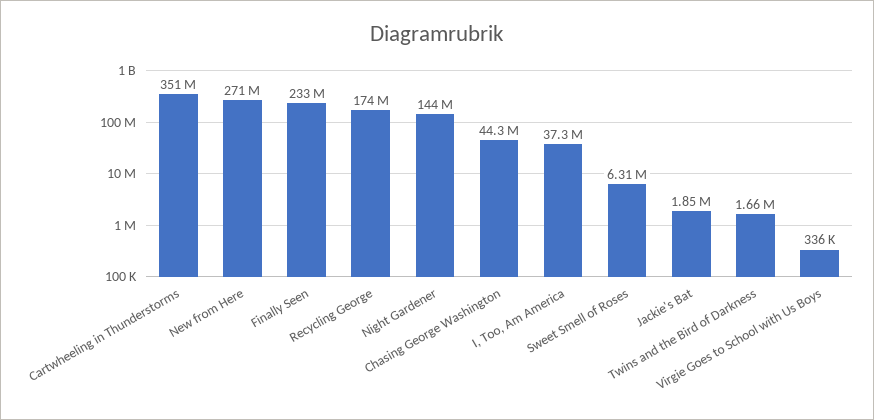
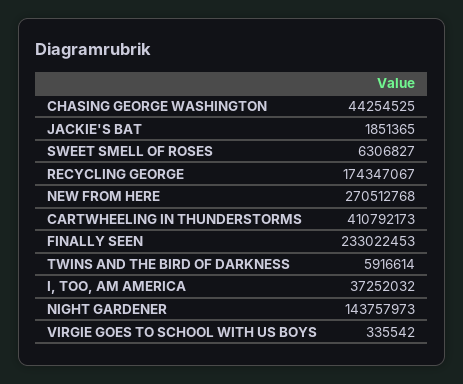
  {
-   "Cartwheeling in Thunderstorms": 351000000,
+   "Cartwheeling in Thunderstorms": 410792173,
    "New from Here": 270512768,
    "Finally Seen": 233022453,
    "Recycling George": 174347067,
    "Night Gardener": 143757973,
    "Chasing George Washington": 44254525,
    "I, Too, Am America": 37252032,
    "Sweet Smell of Roses": 6306827,
    "Jackie's Bat": 1851365,
-   "Twins and the Bird of Darkness": 1660000,
+   "Twins and the Bird of Darkness": 5916614,
    "Virgie Goes to School with Us Boys": 335542
  }

